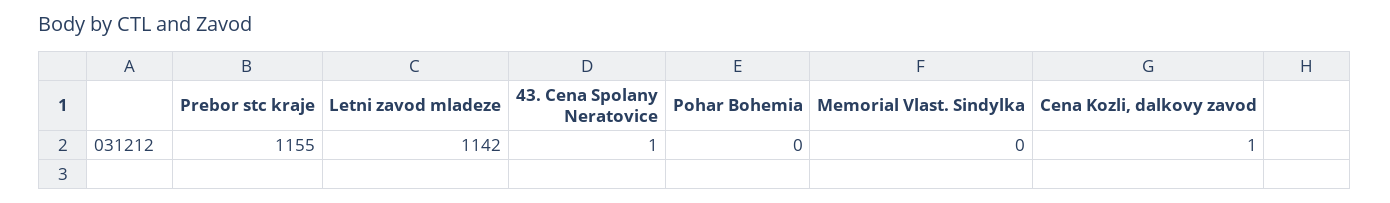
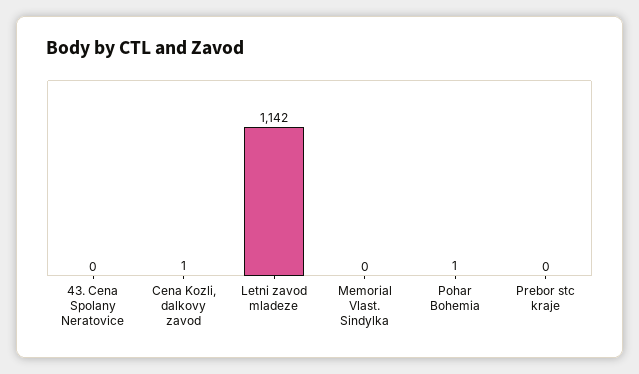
  {
-   "Prebor stc kraje": 1155,
+   "Prebor stc kraje": 0,
    "Letni zavod mladeze": 1142,
-   "43. Cena Spolany Neratovice": 1,
+   "43. Cena Spolany Neratovice": 0,
-   "Pohar Bohemia": 0,
+   "Pohar Bohemia": 1,
    "Memorial Vlast. Sindylka": 0,
    "Cena Kozli, dalkovy zavod": 1
  }

